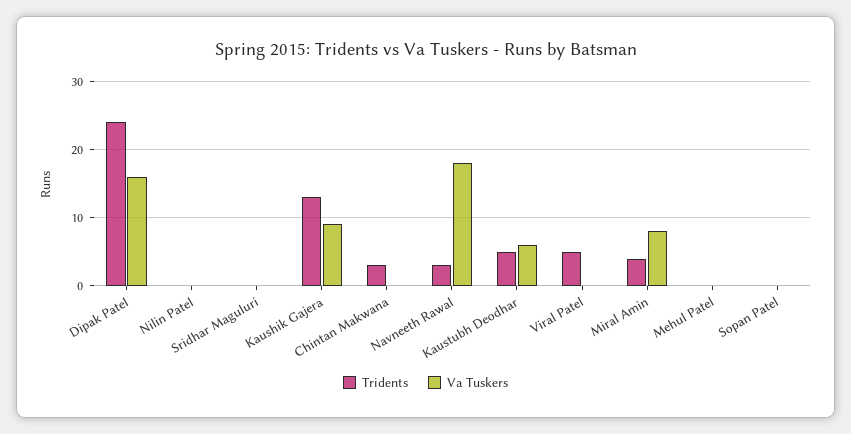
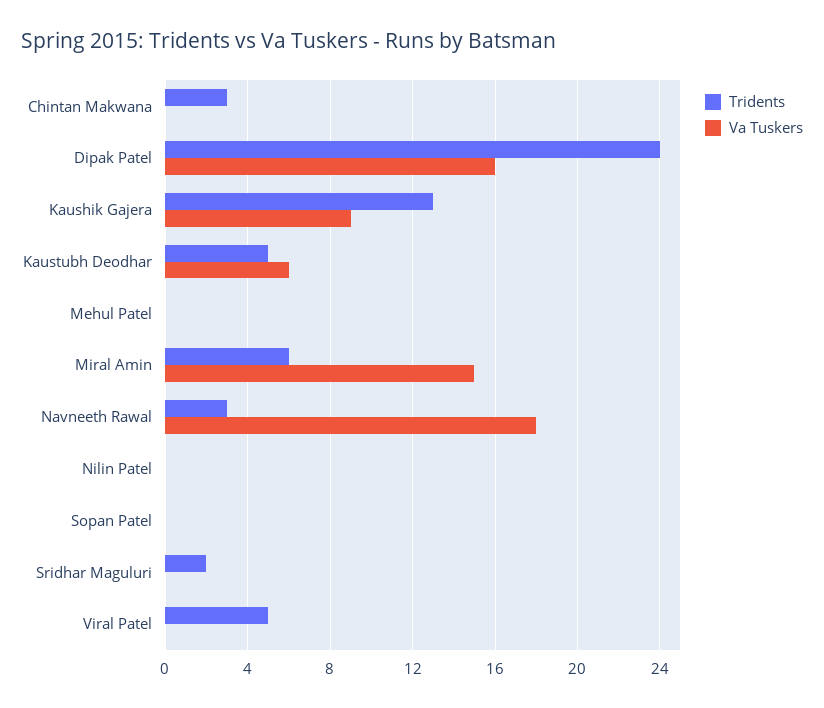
  {
    "Tridents": {
      "Dipak Patel": 24,
      "Nilin Patel": 0,
-     "Sridhar Maguluri": 0,
+     "Sridhar Maguluri": 2,
      "Kaushik Gajera": 13,
      "Chintan Makwana": 3,
      "Navneeth Rawal": 3,
      "Kaustubh Deodhar": 5,
      "Viral Patel": 5,
-     "Miral Amin": 4,
+     "Miral Amin": 6,
      "Mehul Patel": 0,
      "Sopan Patel": 0
    },
    "Va Tuskers": {
      "Dipak Patel": 16,
      "Nilin Patel": 0,
      "Sridhar Maguluri": 0,
      "Kaushik Gajera": 9,
      "Chintan Makwana": 0,
      "Navneeth Rawal": 18,
      "Kaustubh Deodhar": 6,
      "Viral Patel": 0,
-     "Miral Amin": 8,
+     "Miral Amin": 15,
      "Mehul Patel": 0,
      "Sopan Patel": 0
    }
  }

